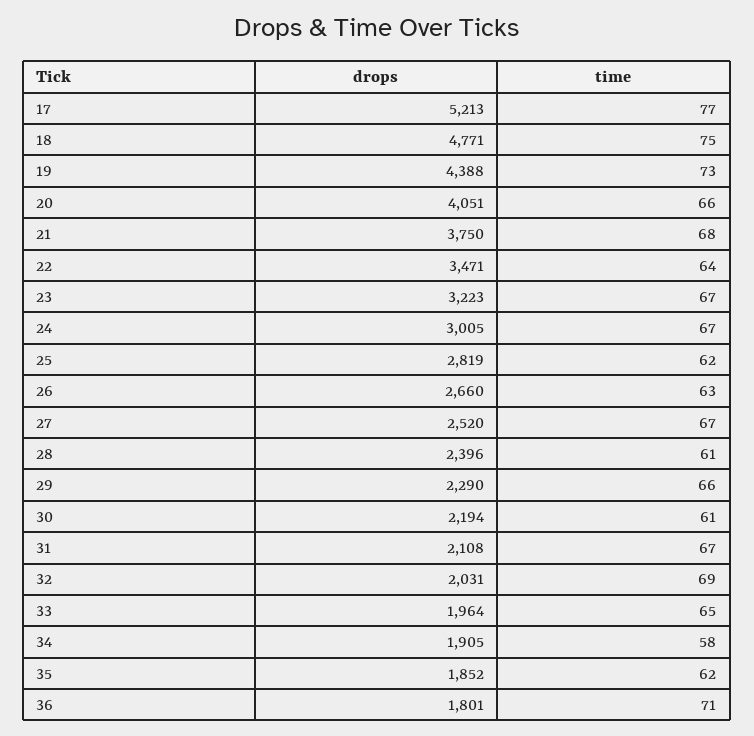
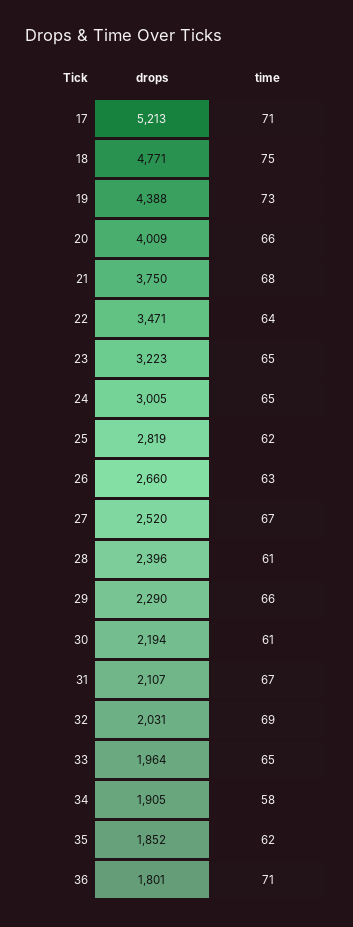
  {
    "drops": {
      "17": 5213,
      "18": 4771,
      "19": 4388,
-     "20": 4051,
+     "20": 4009,
      "21": 3750,
      "22": 3471,
      "23": 3223,
      "24": 3005,
      "25": 2819,
      "26": 2660,
      "27": 2520,
      "28": 2396,
      "29": 2290,
      "30": 2194,
-     "31": 2108,
+     "31": 2107,
      "32": 2031,
      "33": 1964,
      "34": 1905,
      "35": 1852,
      "36": 1801
    },
    "time": {
-     "17": 77,
+     "17": 71,
      "18": 75,
      "19": 73,
      "20": 66,
      "21": 68,
      "22": 64,
-     "23": 67,
+     "23": 65,
-     "24": 67,
+     "24": 65,
      "25": 62,
      "26": 63,
      "27": 67,
      "28": 61,
      "29": 66,
      "30": 61,
      "31": 67,
      "32": 69,
      "33": 65,
      "34": 58,
      "35": 62,
      "36": 71
    }
  }

